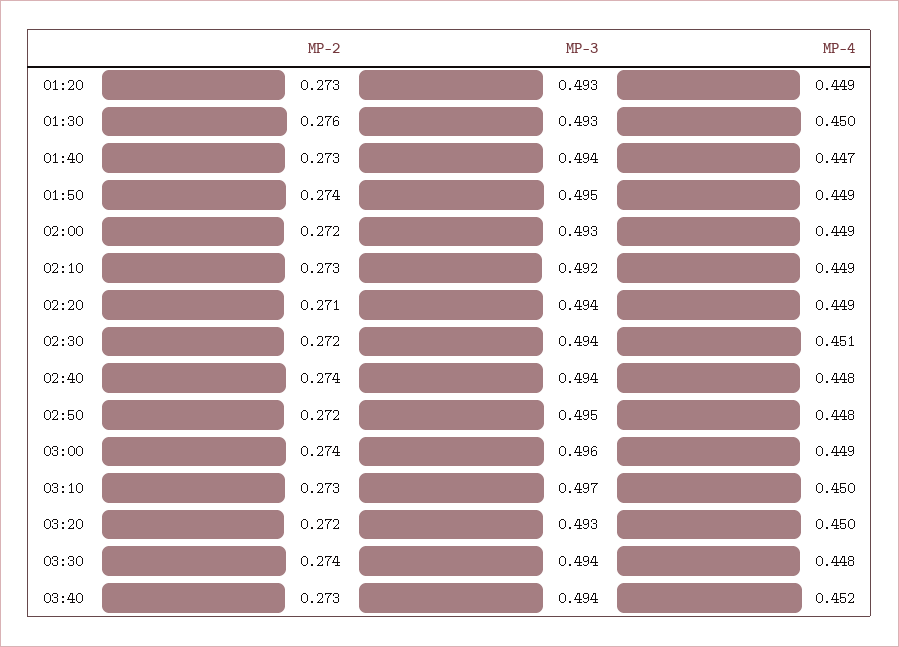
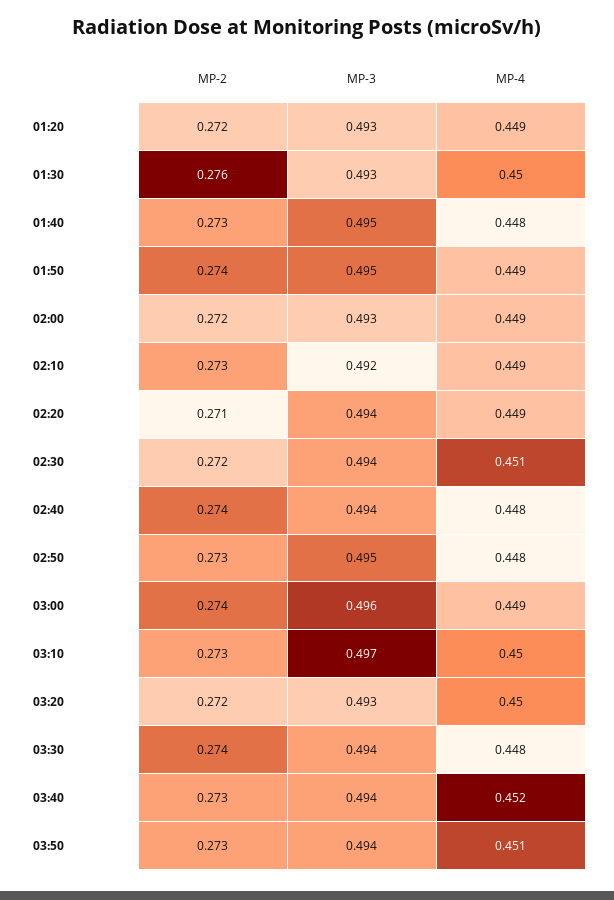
  {
    "MP-2": {
-     "01:20": 0.273,
+     "01:20": 0.272,
      "01:30": 0.276,
      "01:40": 0.273,
      "01:50": 0.274,
      "02:00": 0.272,
      "02:10": 0.273,
      "02:20": 0.271,
      "02:30": 0.272,
      "02:40": 0.274,
-     "02:50": 0.272,
+     "02:50": 0.273,
      "03:00": 0.274,
      "03:10": 0.273,
      "03:20": 0.272,
      "03:30": 0.274,
-     "03:40": 0.273
+     "03:40": 0.273,
+     "03:50": 0.273
    },
    "MP-3": {
      "01:20": 0.493,
      "01:30": 0.493,
-     "01:40": 0.494,
+     "01:40": 0.495,
      "01:50": 0.495,
      "02:00": 0.493,
      "02:10": 0.492,
      "02:20": 0.494,
      "02:30": 0.494,
      "02:40": 0.494,
      "02:50": 0.495,
      "03:00": 0.496,
      "03:10": 0.497,
      "03:20": 0.493,
      "03:30": 0.494,
-     "03:40": 0.494
+     "03:40": 0.494,
+     "03:50": 0.494
    },
    "MP-4": {
      "01:20": 0.449,
      "01:30": 0.45,
-     "01:40": 0.447,
+     "01:40": 0.448,
      "01:50": 0.449,
      "02:00": 0.449,
      "02:10": 0.449,
      "02:20": 0.449,
      "02:30": 0.451,
      "02:40": 0.448,
      "02:50": 0.448,
      "03:00": 0.449,
      "03:10": 0.45,
      "03:20": 0.45,
      "03:30": 0.448,
-     "03:40": 0.452
+     "03:40": 0.452,
+     "03:50": 0.451
    }
  }

